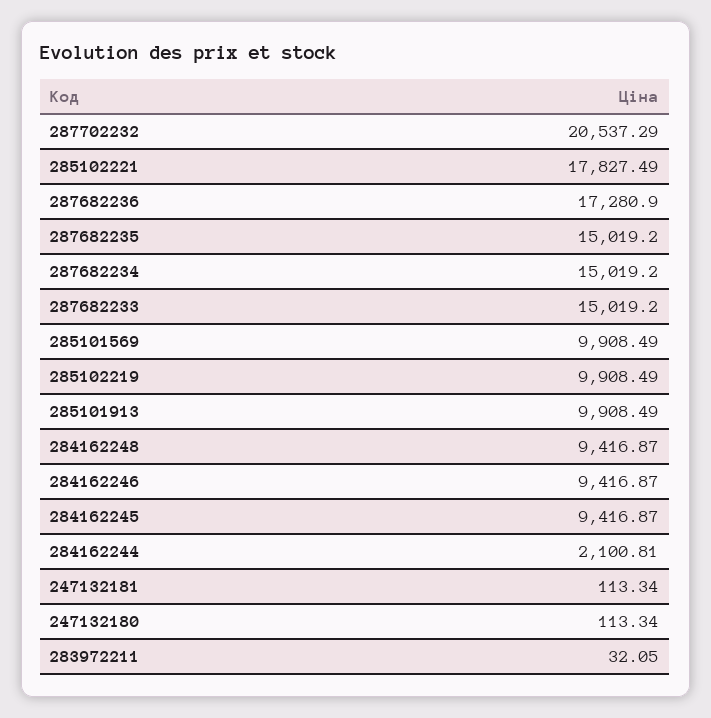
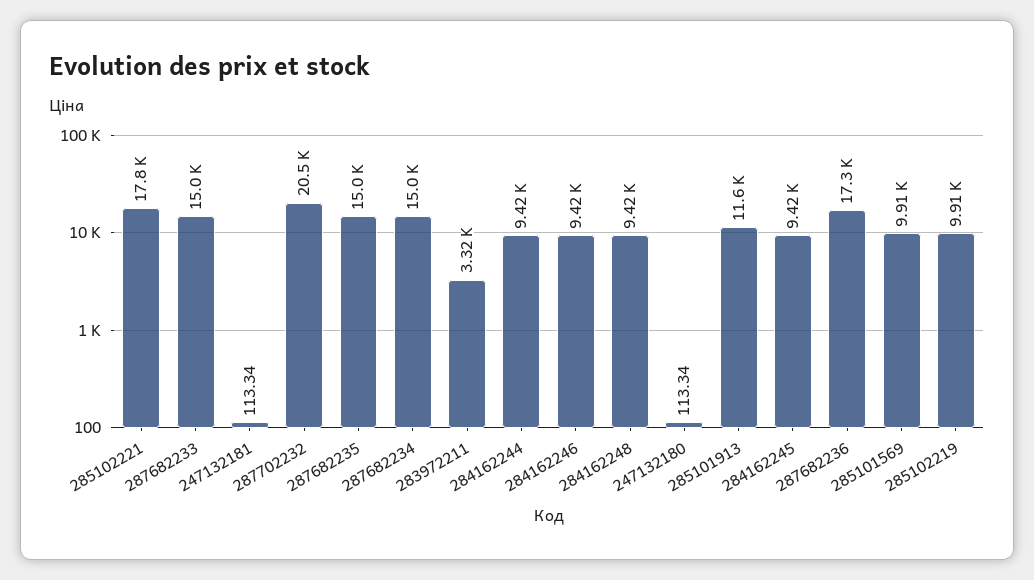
  {
    "287702232": 20537.29,
    "285102221": 17827.49,
    "287682236": 17280.9,
    "287682235": 15019.2,
    "287682234": 15019.2,
    "287682233": 15019.2,
    "285101569": 9908.49,
    "285102219": 9908.49,
-   "285101913": 9908.49,
+   "285101913": 11600,
    "284162248": 9416.87,
    "284162246": 9416.87,
    "284162245": 9416.87,
-   "284162244": 2100.81,
+   "284162244": 9420,
    "247132181": 113.34,
    "247132180": 113.34,
-   "283972211": 32.05
+   "283972211": 3320
  }

